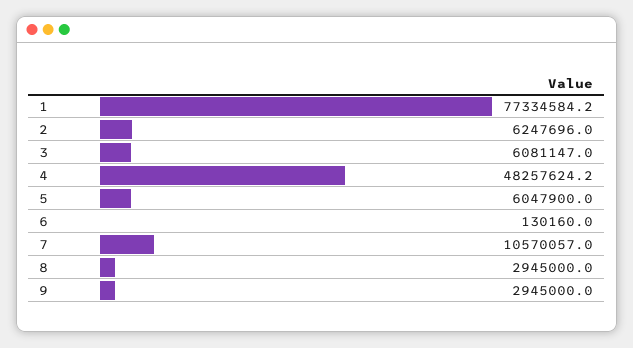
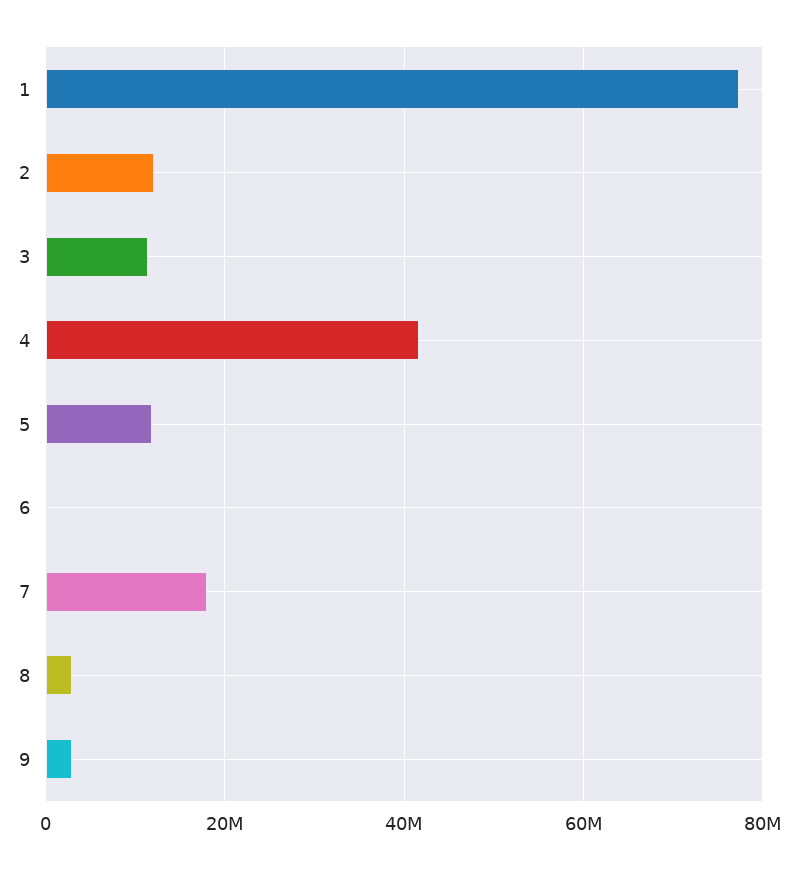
  {
    "1": 77334584.2,
-   "2": 6247696,
+   "2": 12000000,
-   "3": 6081147,
+   "3": 12000000,
-   "4": 48257624.2,
+   "4": 42000000,
-   "5": 6047900,
+   "5": 12000000,
    "6": 130160,
-   "7": 10570057,
+   "7": 18000000,
    "8": 2945000,
    "9": 2945000
  }

